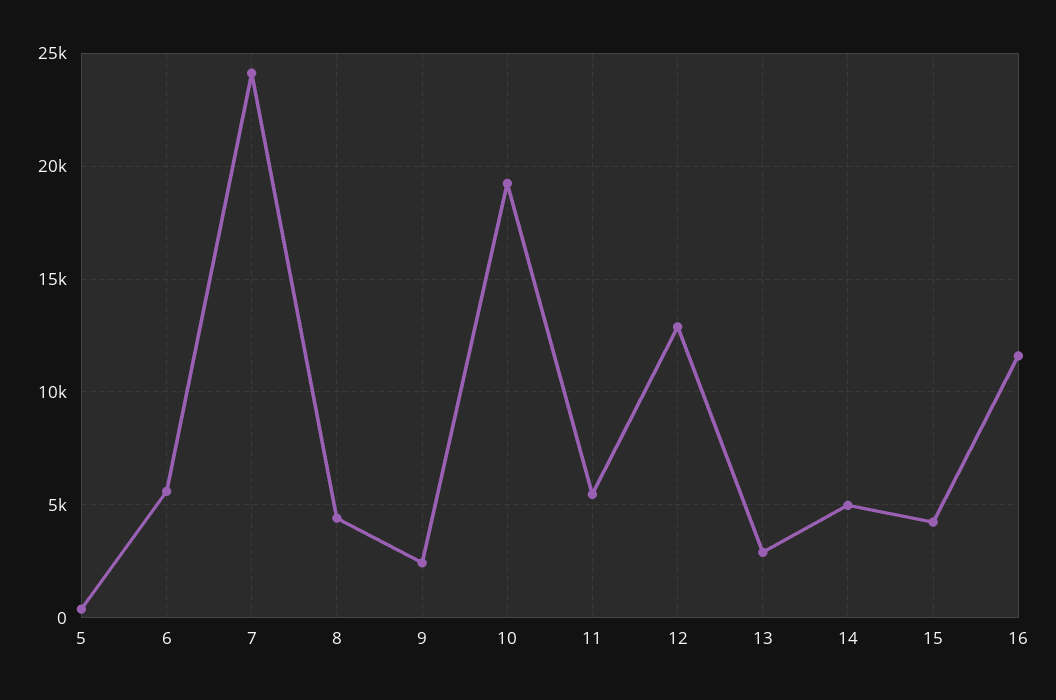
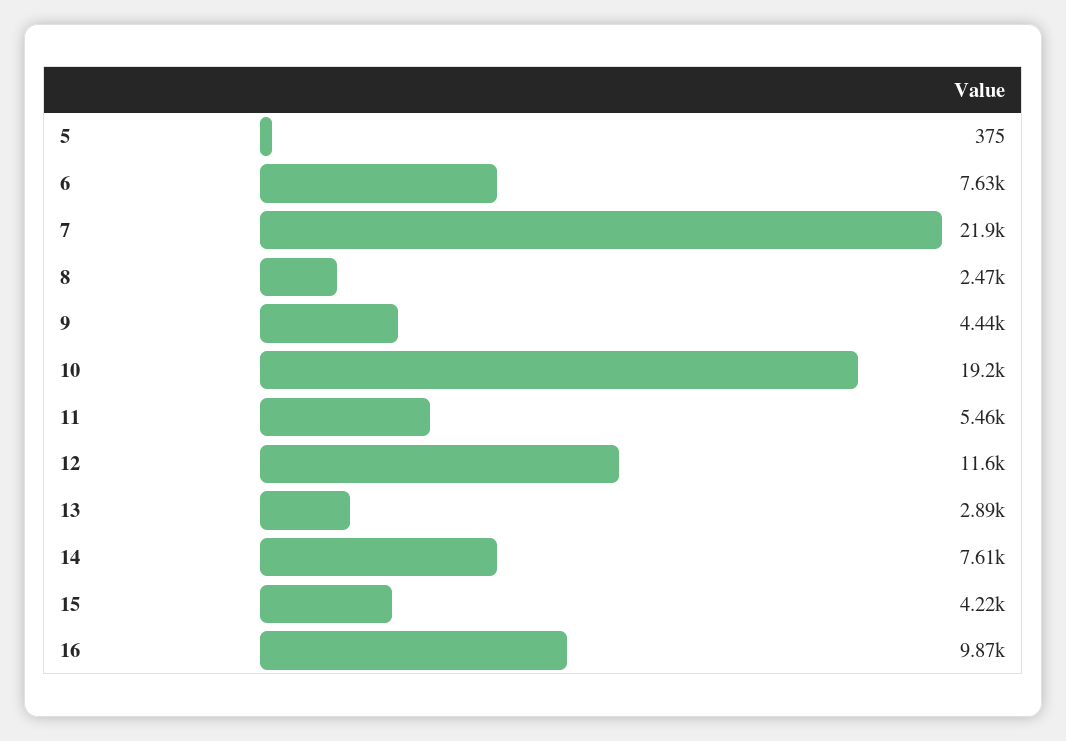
  {
    "5": 375,
-   "6": 5500,
+   "6": 7630,
-   "7": 24000,
+   "7": 21900,
-   "8": 4500,
+   "8": 2470,
-   "9": 2500,
+   "9": 4440,
    "10": 19200,
    "11": 5460,
-   "12": 13000,
+   "12": 11600,
    "13": 2890,
-   "14": 5000,
+   "14": 7610,
    "15": 4220,
-   "16": 11500
+   "16": 9870
  }

